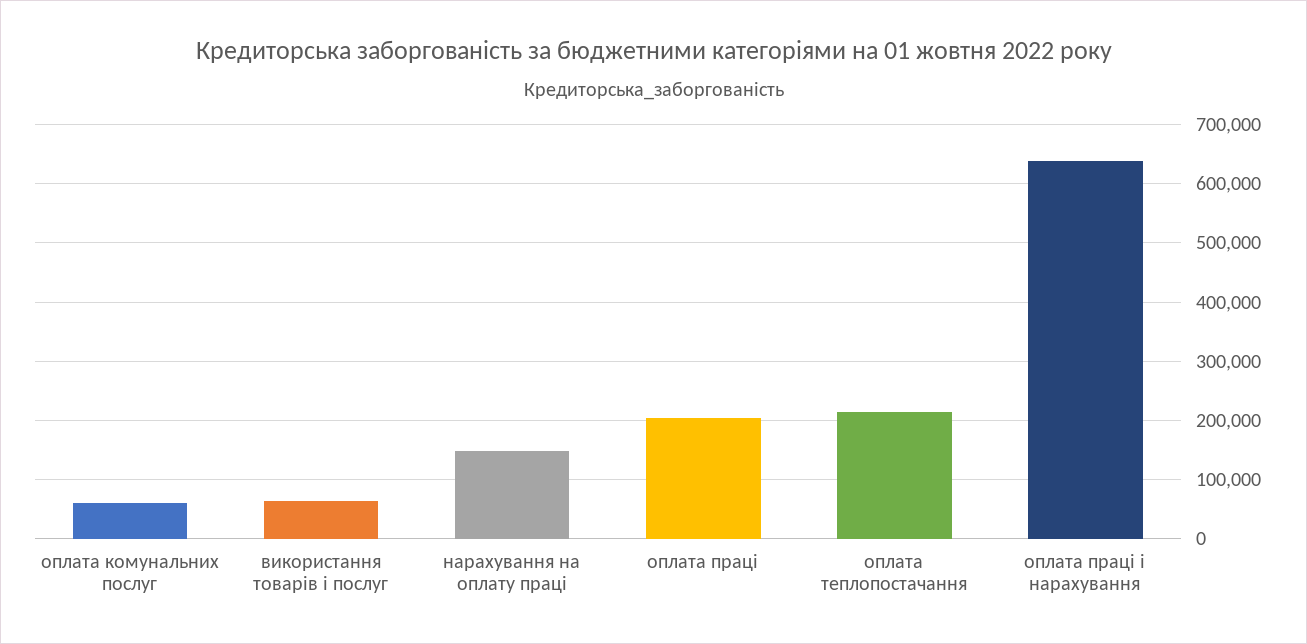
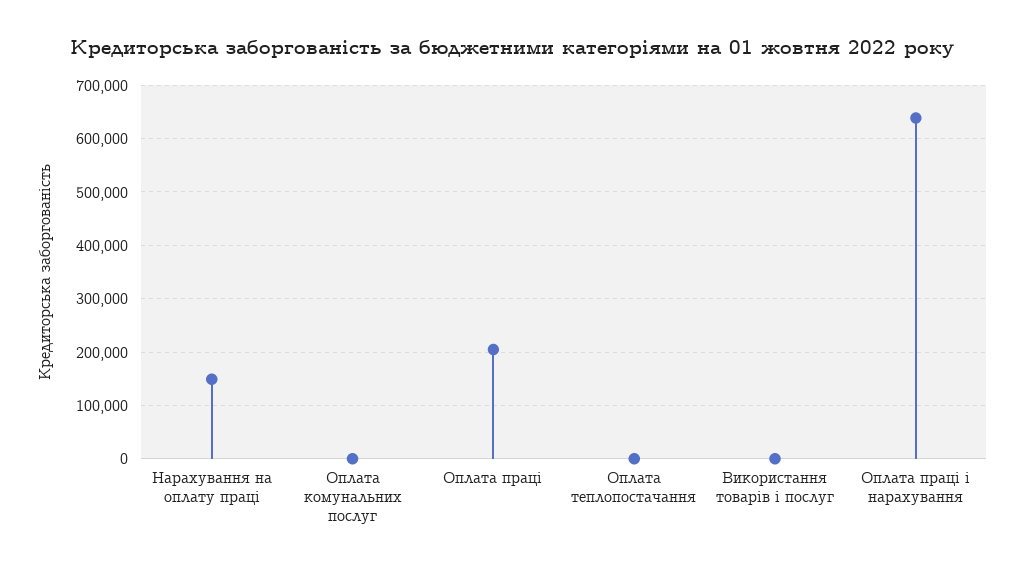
  {
-   "оплата комунальних послуг": 60000,
+   "оплата комунальних послуг": 0,
-   "використання товарів і послуг": 60000,
+   "використання товарів і послуг": 0,
    "нарахування на оплату праці": 140000,
    "оплата праці": 200000,
-   "оплата теплопостачання": 220000,
+   "оплата теплопостачання": 0,
    "оплата праці і нарахування": 640000
  }

